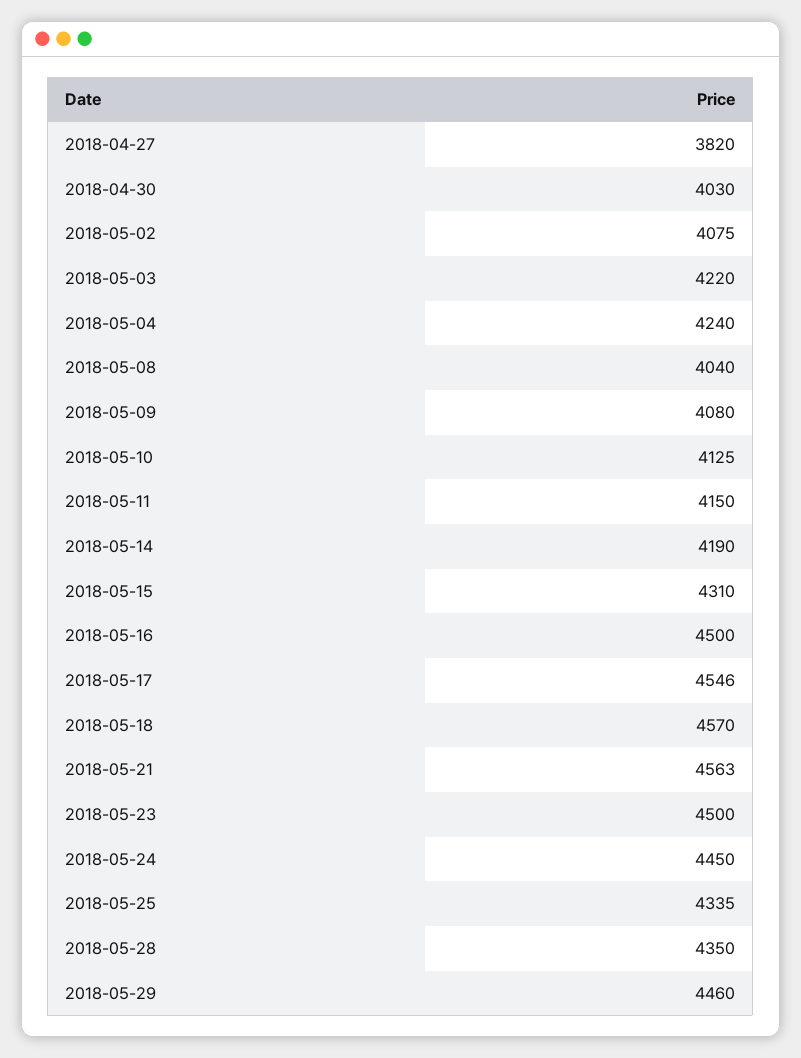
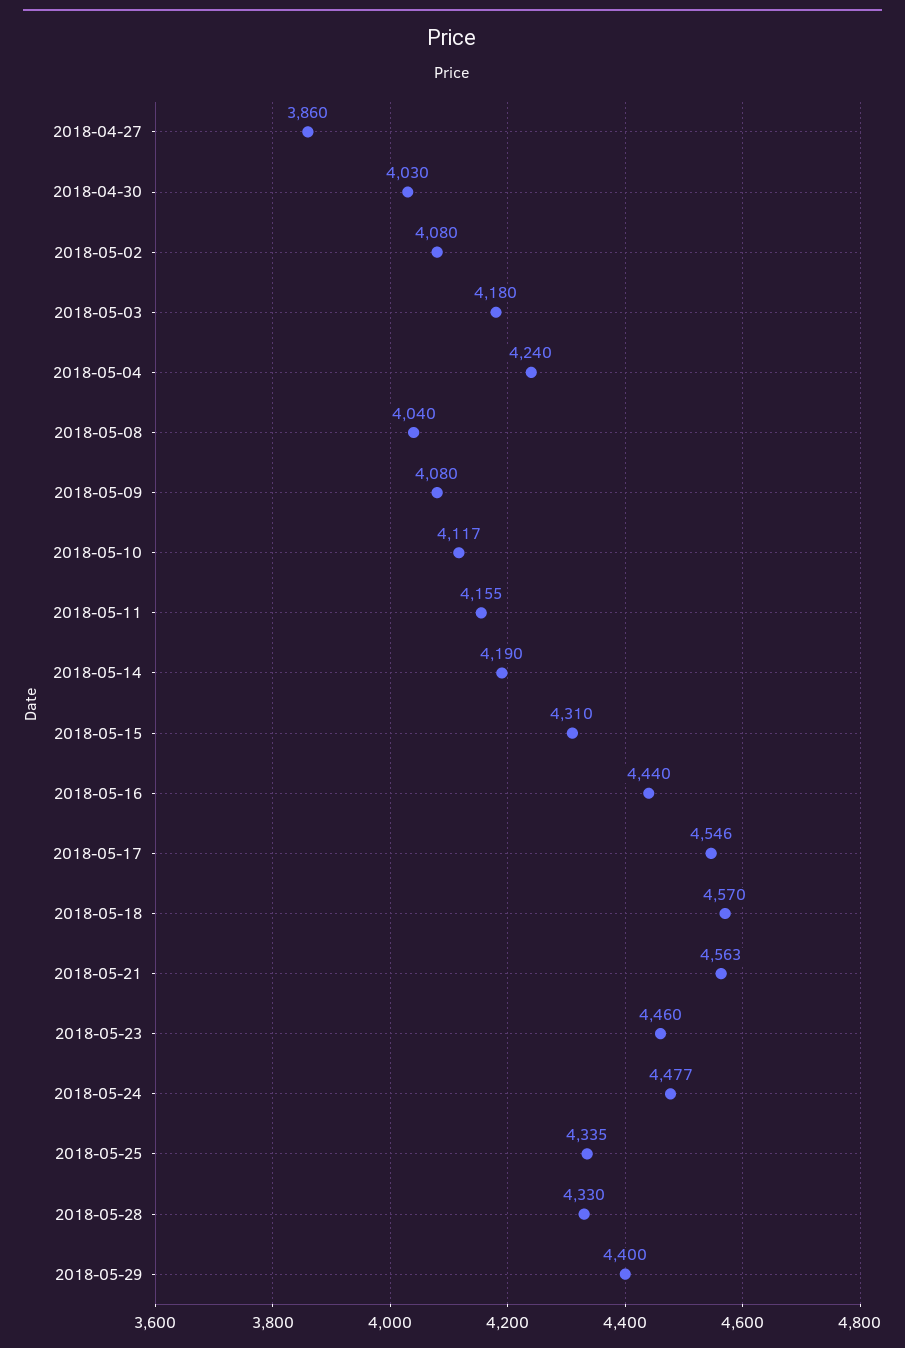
  {
-   "2018-04-27": 3820,
+   "2018-04-27": 3860,
    "2018-04-30": 4030,
-   "2018-05-02": 4075,
+   "2018-05-02": 4080,
-   "2018-05-03": 4220,
+   "2018-05-03": 4180,
    "2018-05-04": 4240,
    "2018-05-08": 4040,
    "2018-05-09": 4080,
-   "2018-05-10": 4125,
+   "2018-05-10": 4117,
-   "2018-05-11": 4150,
+   "2018-05-11": 4155,
    "2018-05-14": 4190,
    "2018-05-15": 4310,
-   "2018-05-16": 4500,
+   "2018-05-16": 4440,
    "2018-05-17": 4546,
    "2018-05-18": 4570,
    "2018-05-21": 4563,
-   "2018-05-23": 4500,
+   "2018-05-23": 4460,
-   "2018-05-24": 4450,
+   "2018-05-24": 4477,
    "2018-05-25": 4335,
-   "2018-05-28": 4350,
+   "2018-05-28": 4330,
-   "2018-05-29": 4460
+   "2018-05-29": 4400
  }

